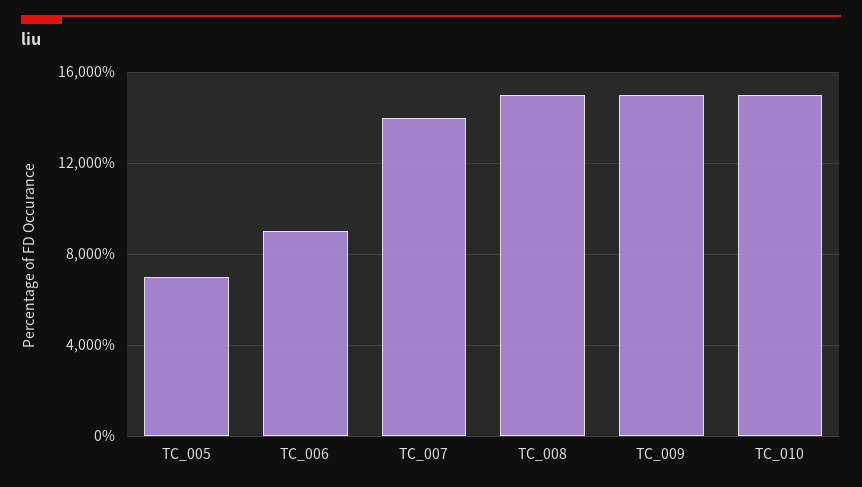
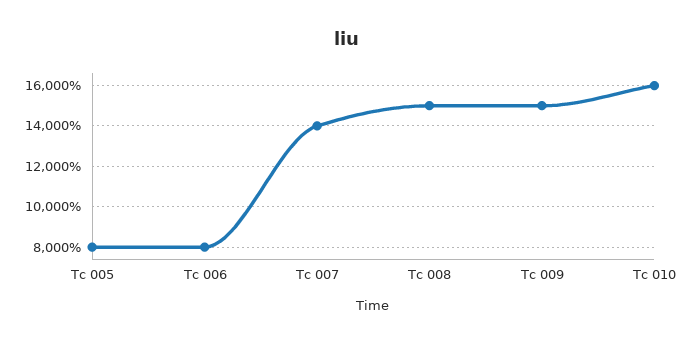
  {
-   "TC_005": 7000,
+   "TC_005": 8000,
-   "TC_006": 9000,
+   "TC_006": 8000,
    "TC_007": 14000,
    "TC_008": 15000,
    "TC_009": 15000,
-   "TC_010": 15000
+   "TC_010": 16000
  }

